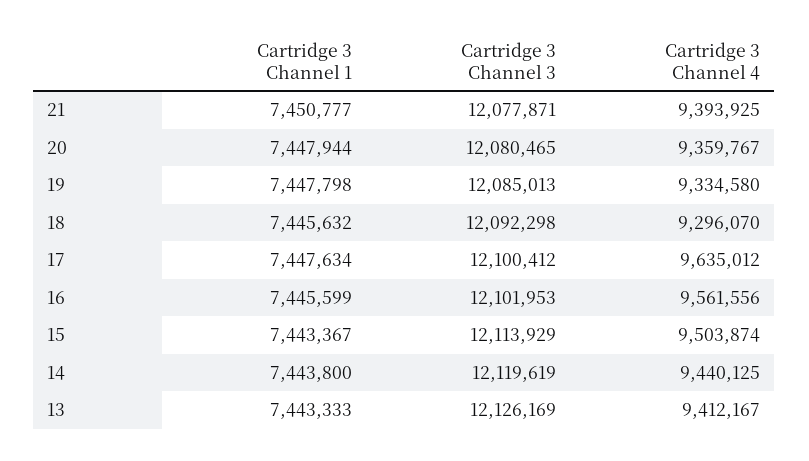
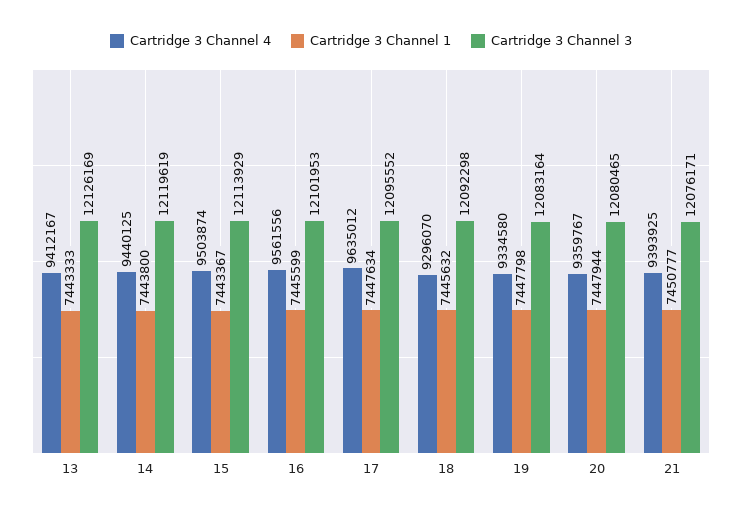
  {
    "Cartridge 3 Channel 1": {
      "21": 7450777,
      "20": 7447944,
      "19": 7447798,
      "18": 7445632,
      "17": 7447634,
      "16": 7445599,
      "15": 7443367,
      "14": 7443800,
      "13": 7443333
    },
    "Cartridge 3 Channel 3": {
-     "21": 12077871,
+     "21": 12076171,
      "20": 12080465,
-     "19": 12085013,
+     "19": 12083164,
      "18": 12092298,
-     "17": 12100412,
+     "17": 12095552,
      "16": 12101953,
      "15": 12113929,
      "14": 12119619,
      "13": 12126169
    },
    "Cartridge 3 Channel 4": {
      "21": 9393925,
      "20": 9359767,
      "19": 9334580,
      "18": 9296070,
      "17": 9635012,
      "16": 9561556,
      "15": 9503874,
      "14": 9440125,
      "13": 9412167
    }
  }

